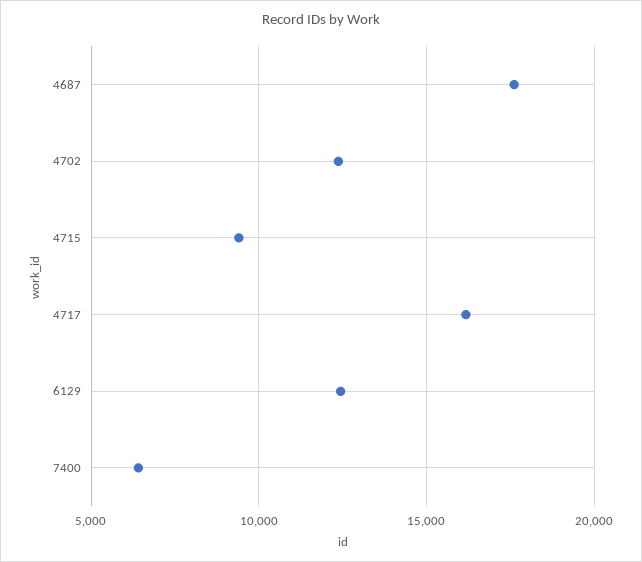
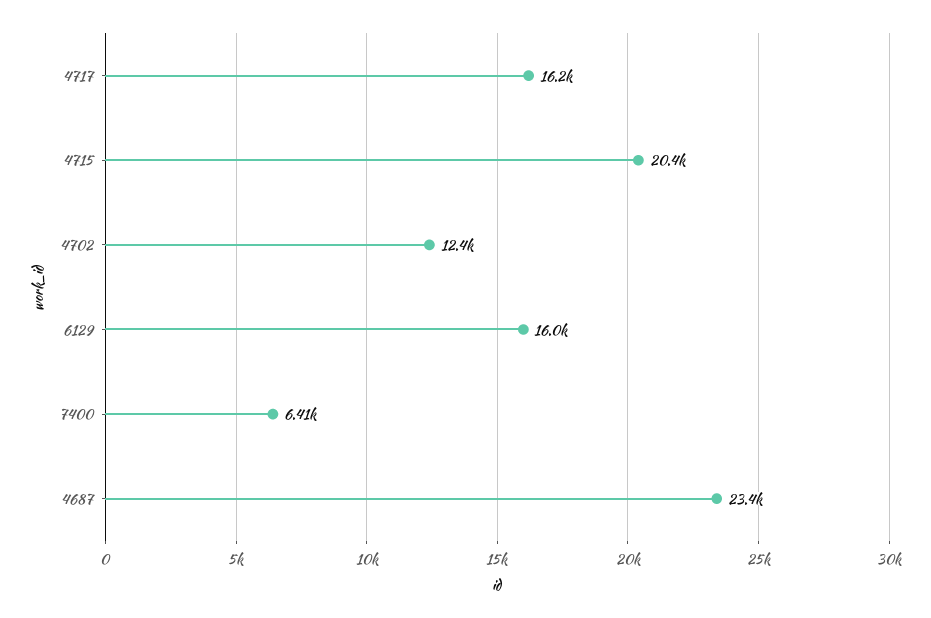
  {
-   "4687": 17500,
+   "4687": 23400,
    "4702": 12400,
-   "4715": 9500,
+   "4715": 20400,
    "4717": 16200,
-   "6129": 12500,
+   "6129": 16000,
    "7400": 6410
  }

